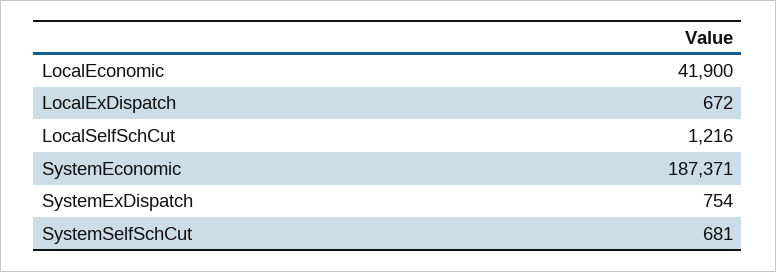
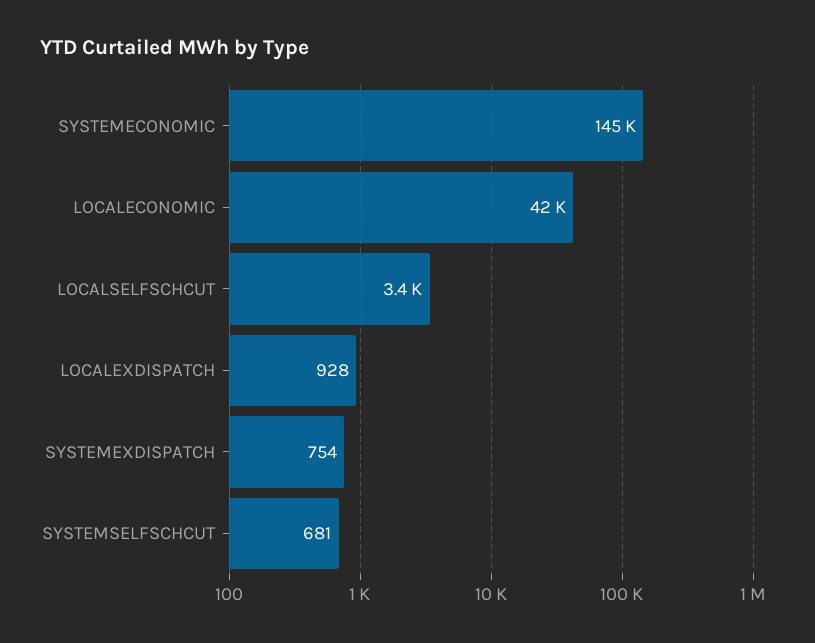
  {
    "LocalEconomic": 41900,
-   "LocalExDispatch": 672,
+   "LocalExDispatch": 928,
-   "LocalSelfSchCut": 1216,
+   "LocalSelfSchCut": 3400,
-   "SystemEconomic": 187371,
+   "SystemEconomic": 145000,
    "SystemExDispatch": 754,
    "SystemSelfSchCut": 681
  }

